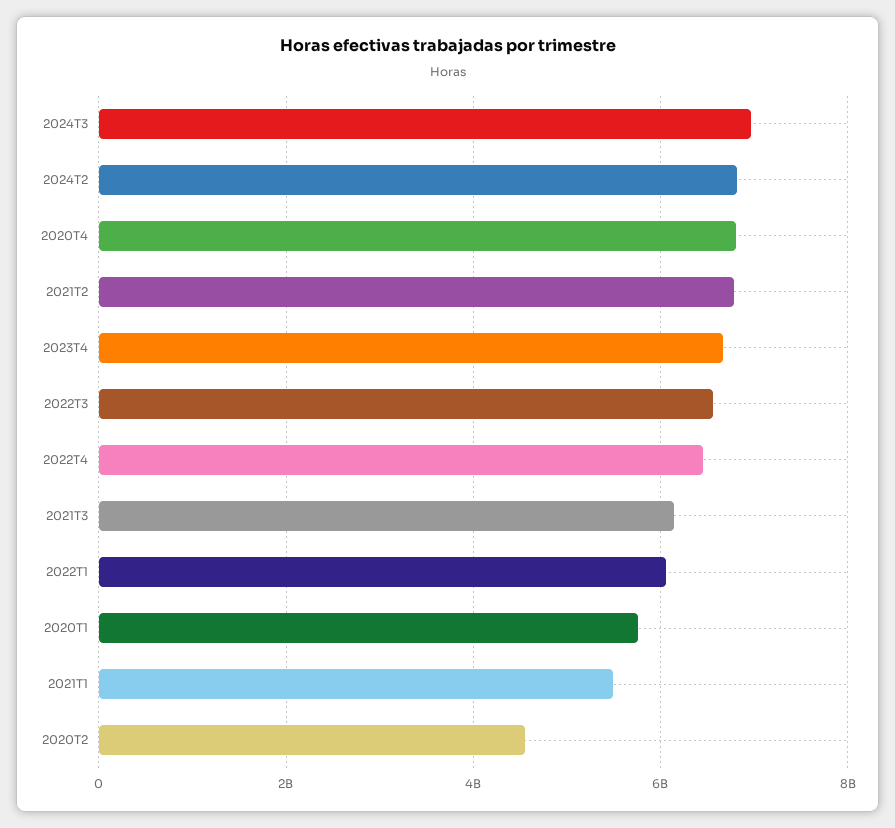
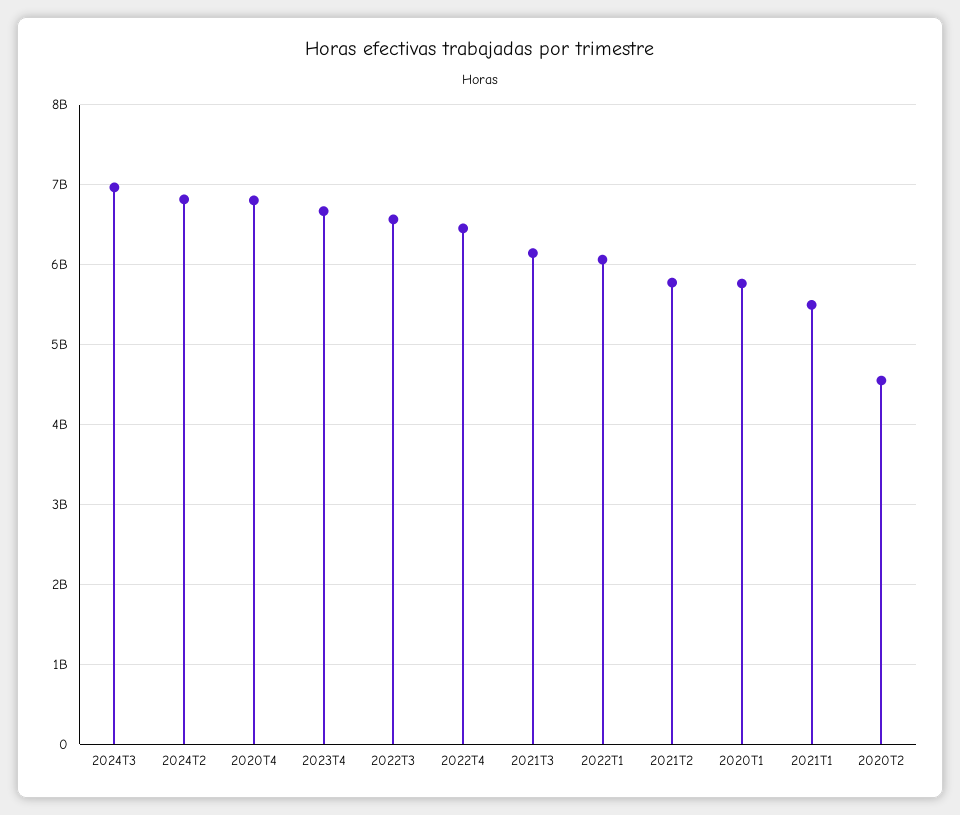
  {
    "2024T3": 7000000000,
    "2024T2": 6800000000,
    "2020T4": 6800000000,
-   "2021T2": 6800000000,
+   "2021T2": 5800000000,
    "2023T4": 6700000000,
    "2022T3": 6600000000,
    "2022T4": 6500000000,
    "2021T3": 6100000000,
    "2022T1": 6100000000,
    "2020T1": 5800000000,
    "2021T1": 5500000000,
    "2020T2": 4600000000
  }

